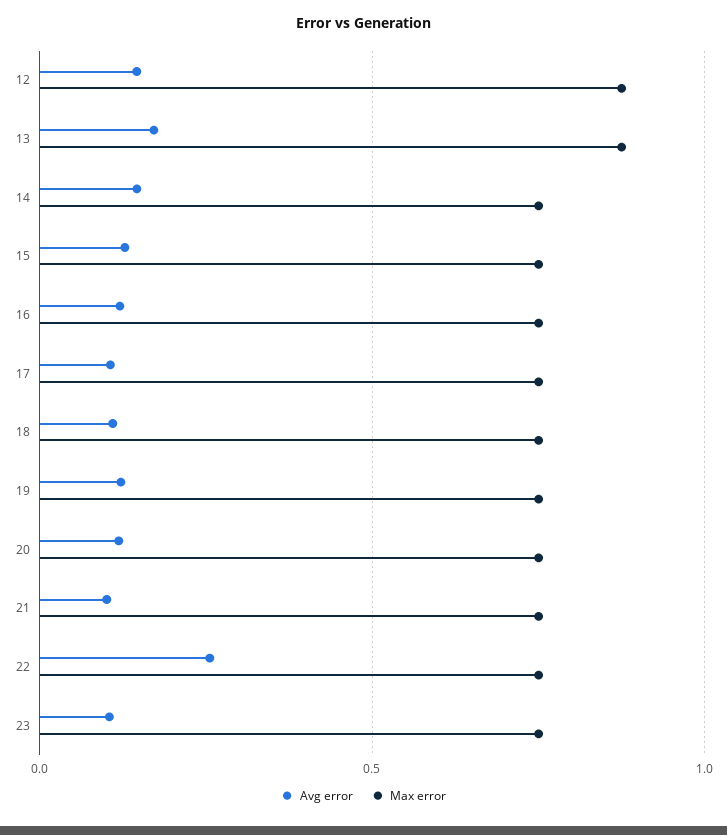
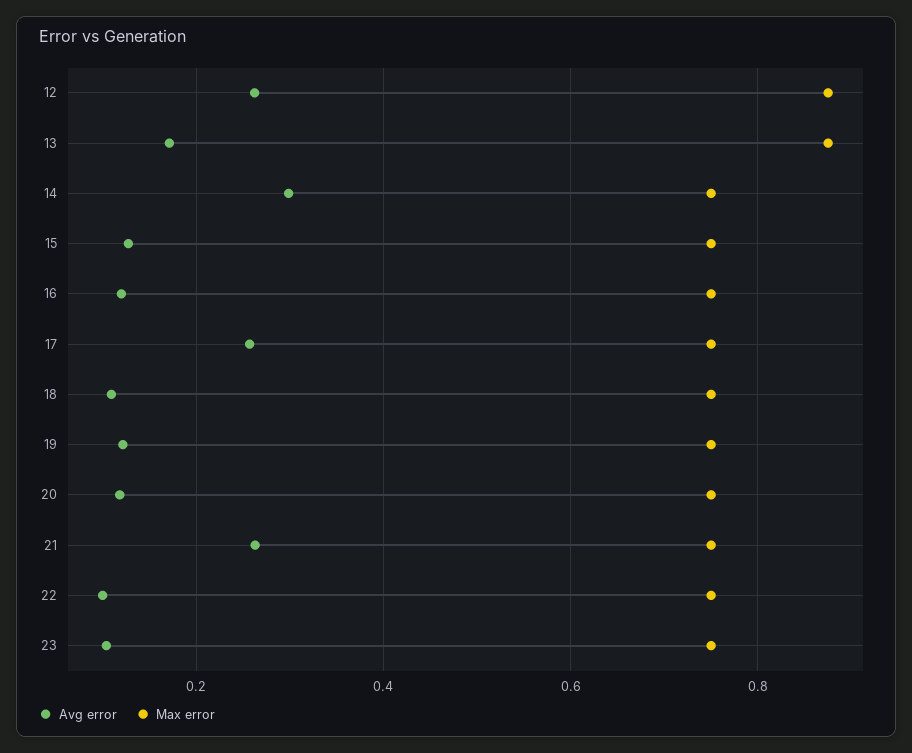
  {
    "Avg error": {
-     "12": 0.15,
+     "12": 0.26,
      "13": 0.18,
-     "14": 0.15,
+     "14": 0.3,
      "15": 0.12,
      "16": 0.12,
-     "17": 0.1,
+     "17": 0.26,
      "18": 0.1,
      "19": 0.12,
      "20": 0.12,
-     "21": 0.1,
+     "21": 0.26,
-     "22": 0.25,
+     "22": 0.1,
      "23": 0.1
    },
    "Max error": {
      "12": 0.88,
      "13": 0.88,
      "14": 0.76,
      "15": 0.76,
      "16": 0.76,
      "17": 0.76,
      "18": 0.76,
      "19": 0.76,
      "20": 0.76,
      "21": 0.76,
      "22": 0.76,
      "23": 0.76
    }
  }

